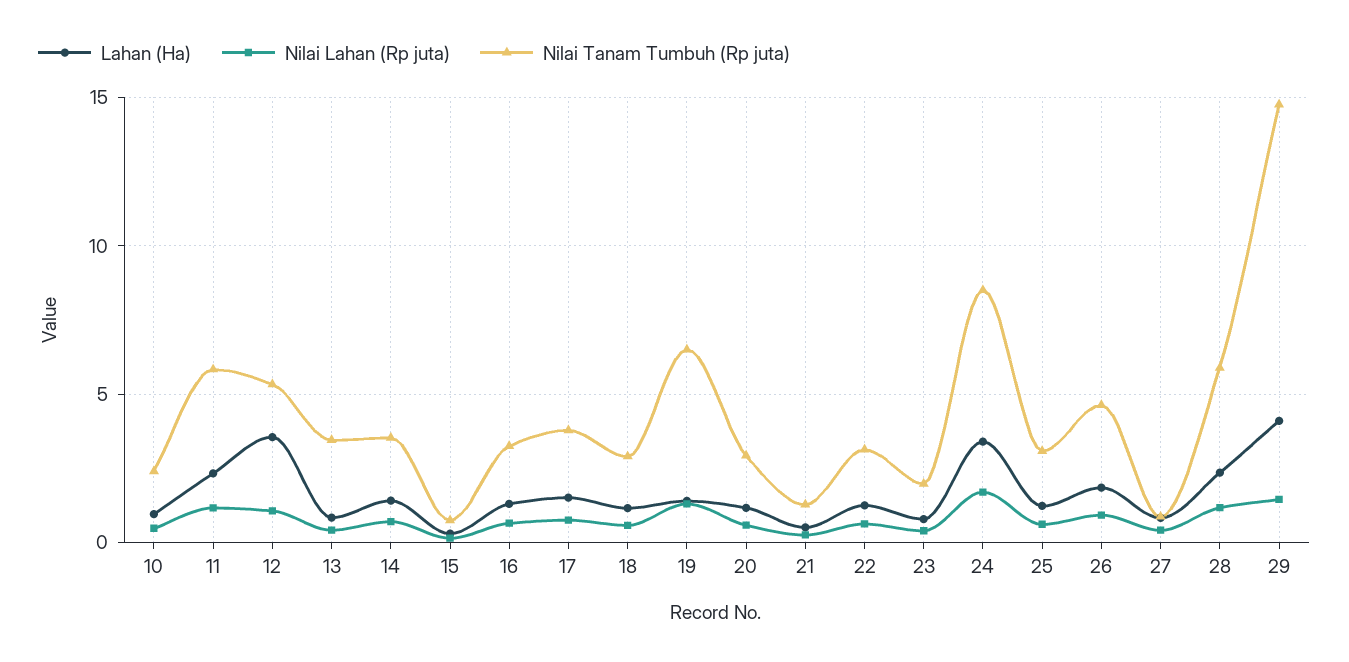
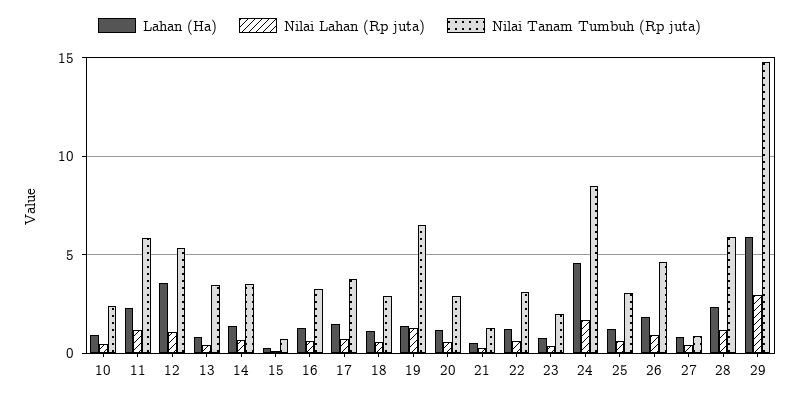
  {
    "Lahan (Ha)": {
      "10": 1,
      "11": 2.5,
      "12": 3.5,
      "13": 1,
      "14": 1.5,
      "15": 0.5,
      "16": 1.5,
      "17": 1.5,
      "18": 1,
      "19": 1.5,
      "20": 1,
      "21": 0.5,
      "22": 1.5,
      "23": 1,
-     "24": 3.5,
+     "24": 4.5,
      "25": 1,
      "26": 2,
      "27": 1,
      "28": 2.5,
-     "29": 4
+     "29": 6
    },
    "Nilai Lahan (Rp juta)": {
      "10": 0.5,
      "11": 1,
      "12": 1,
      "13": 0.5,
      "14": 0.5,
      "15": 0,
      "16": 0.5,
      "17": 1,
      "18": 0.5,
      "19": 1.5,
      "20": 0.5,
      "21": 0.5,
      "22": 0.5,
      "23": 0.5,
      "24": 1.5,
      "25": 0.5,
      "26": 1,
      "27": 0.5,
      "28": 1,
-     "29": 1.5
+     "29": 3
    },
    "Nilai Tanam Tumbuh (Rp juta)": {
      "10": 2.5,
      "11": 6,
      "12": 5.5,
      "13": 3.5,
      "14": 3.5,
      "15": 1,
      "16": 3.5,
      "17": 4,
      "18": 3,
      "19": 6.5,
      "20": 3,
      "21": 1.5,
      "22": 3,
      "23": 2,
      "24": 8.5,
      "25": 3,
      "26": 4.5,
      "27": 1,
      "28": 6,
      "29": 15
    }
  }

